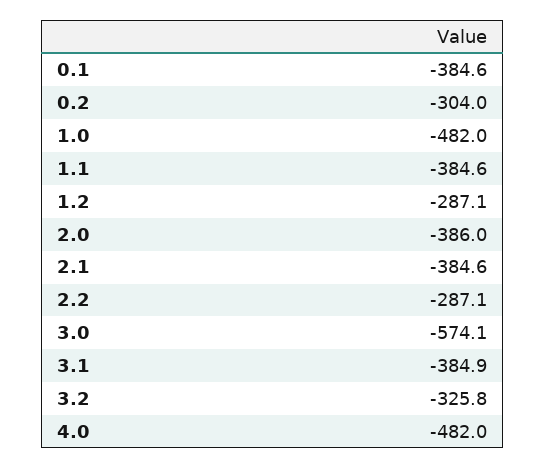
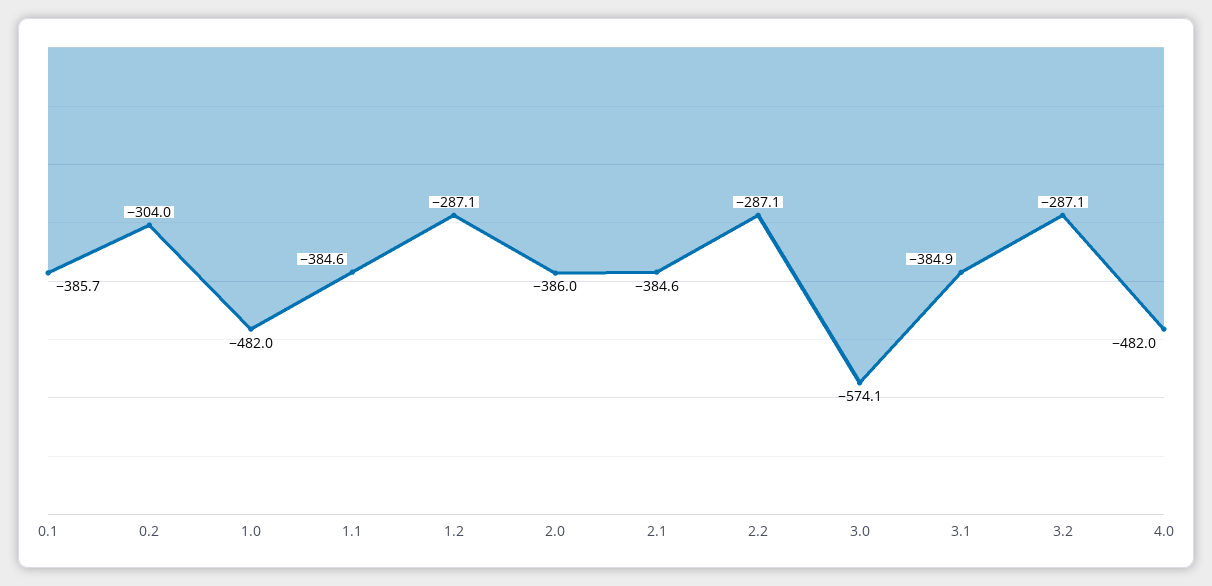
  {
-   "0.1": -384.6,
+   "0.1": -385.7,
    "0.2": -304,
    "1.0": -482,
    "1.1": -384.6,
    "1.2": -287.1,
    "2.0": -386,
    "2.1": -384.6,
    "2.2": -287.1,
    "3.0": -574.1,
    "3.1": -384.9,
-   "3.2": -325.8,
+   "3.2": -287.1,
    "4.0": -482
  }

